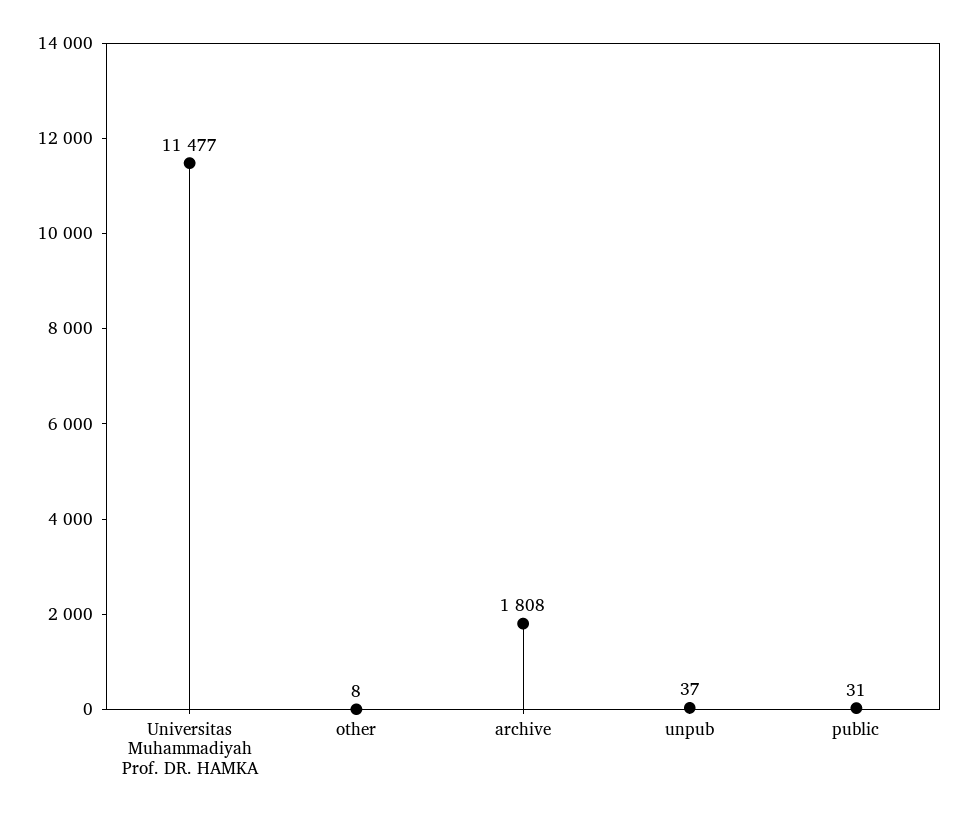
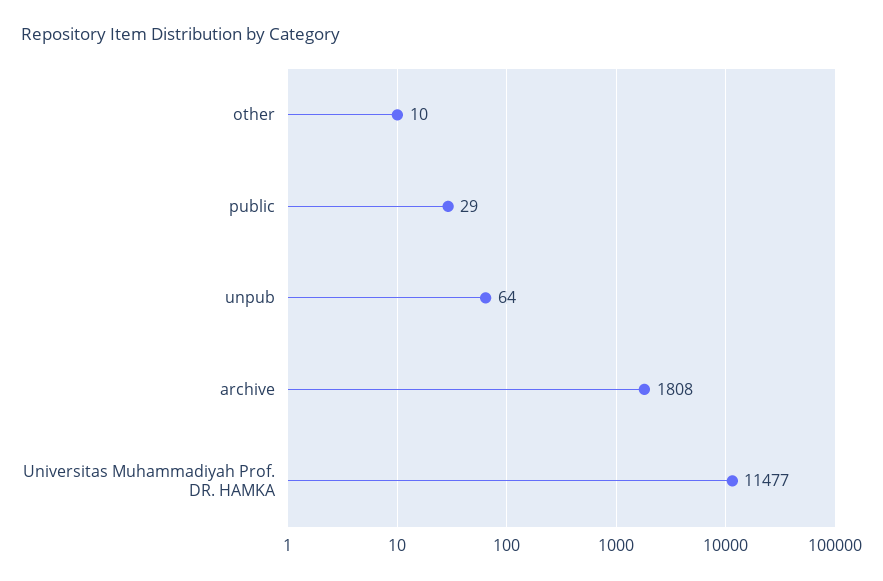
  {
    "Universitas Muhammadiyah Prof. DR. HAMKA": 11477,
-   "other": 8,
+   "other": 10,
    "archive": 1808,
-   "unpub": 37,
+   "unpub": 64,
-   "public": 31
+   "public": 29
  }

